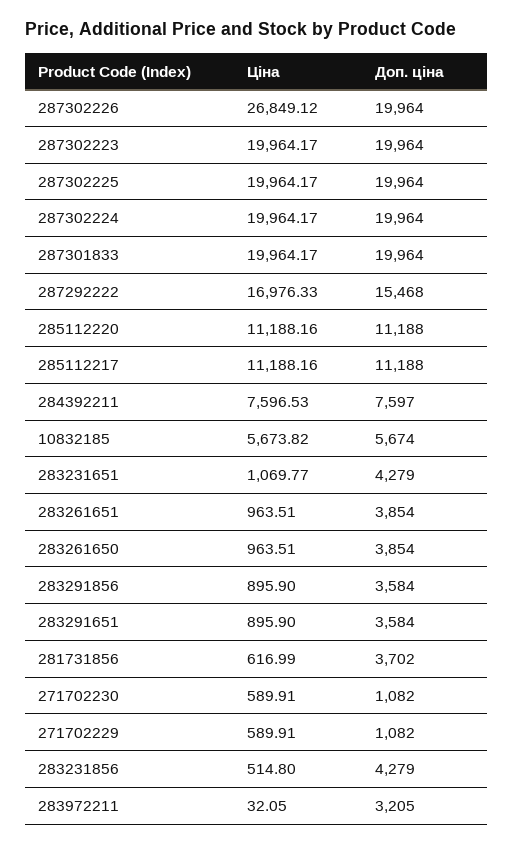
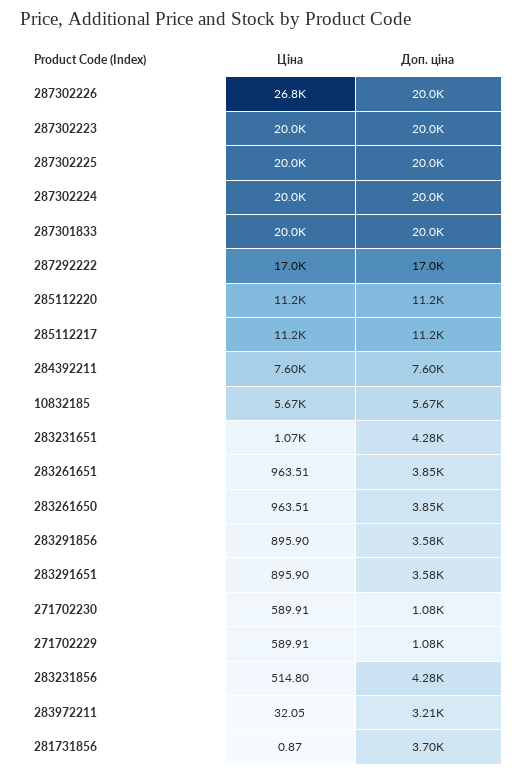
  {
    "Ціна": {
      "287302226": 26849.12,
      "287302223": 19964.17,
      "287302225": 19964.17,
      "287302224": 19964.17,
      "287301833": 19964.17,
      "287292222": 16976.33,
      "285112220": 11188.16,
      "285112217": 11188.16,
      "284392211": 7596.53,
      "10832185": 5673.82,
      "283231651": 1069.77,
      "283261651": 963.51,
      "283261650": 963.51,
      "283291856": 895.9,
      "283291651": 895.9,
-     "281731856": 616.99,
+     "281731856": 0.87,
      "271702230": 589.91,
      "271702229": 589.91,
      "283231856": 514.8,
      "283972211": 32.05
    },
    "Доп. ціна": {
      "287302226": 19964,
      "287302223": 19964,
      "287302225": 19964,
      "287302224": 19964,
      "287301833": 19964,
-     "287292222": 15468,
+     "287292222": 17000,
      "285112220": 11188,
      "285112217": 11188,
      "284392211": 7597,
      "10832185": 5674,
      "283231651": 4279,
      "283261651": 3854,
      "283261650": 3854,
      "283291856": 3584,
      "283291651": 3584,
      "281731856": 3702,
      "271702230": 1082,
      "271702229": 1082,
      "283231856": 4279,
      "283972211": 3205
    }
  }

